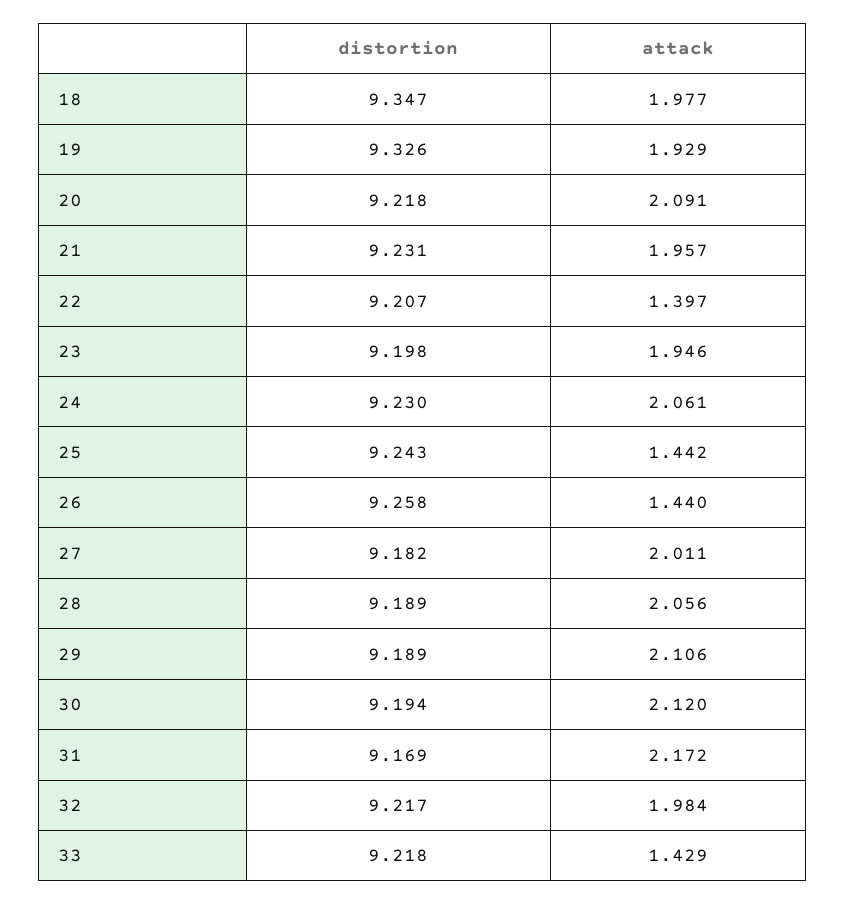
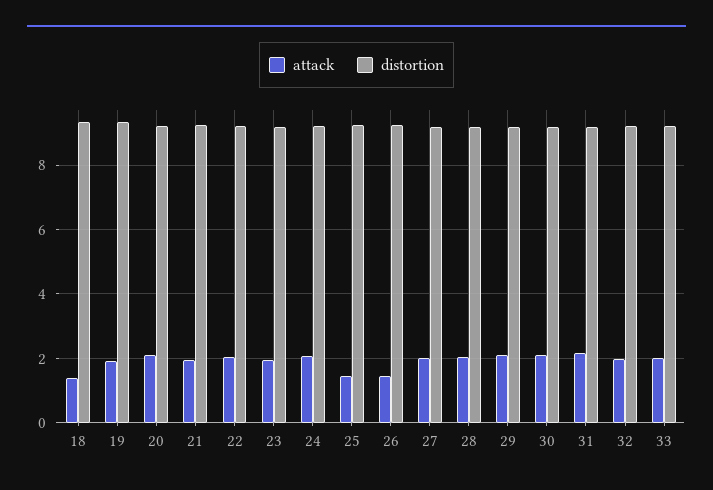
  {
    "distortion": {
      "18": 9.347,
      "19": 9.326,
      "20": 9.218,
      "21": 9.231,
      "22": 9.207,
      "23": 9.198,
      "24": 9.23,
      "25": 9.243,
      "26": 9.258,
      "27": 9.182,
      "28": 9.189,
      "29": 9.189,
      "30": 9.194,
      "31": 9.169,
      "32": 9.217,
      "33": 9.218
    },
    "attack": {
-     "18": 1.977,
+     "18": 1.4,
      "19": 1.929,
      "20": 2.091,
      "21": 1.957,
-     "22": 1.397,
+     "22": 2,
      "23": 1.946,
      "24": 2.061,
      "25": 1.442,
      "26": 1.44,
      "27": 2.011,
      "28": 2.056,
      "29": 2.106,
      "30": 2.12,
      "31": 2.172,
      "32": 1.984,
-     "33": 1.429
+     "33": 2
    }
  }

